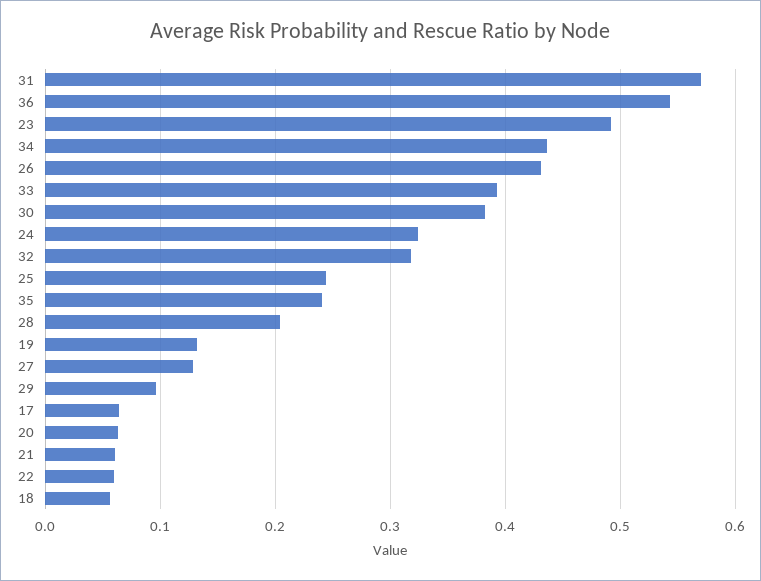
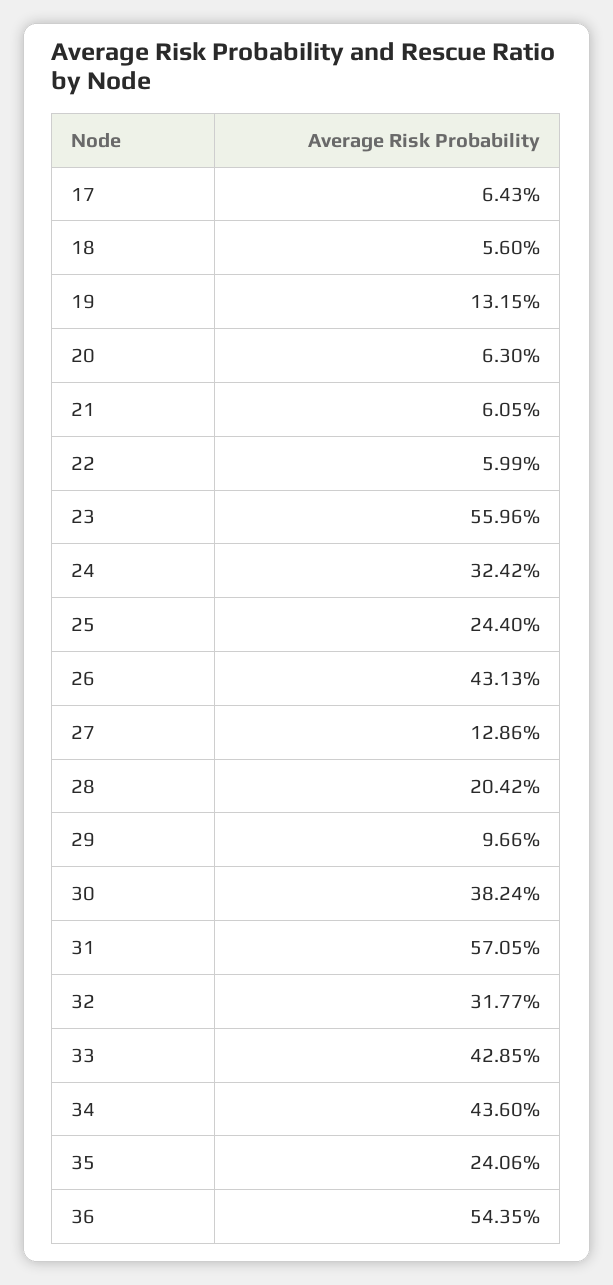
  {
    "31": 0.5705,
    "36": 0.5435,
-   "23": 0.49,
+   "23": 0.5596,
    "34": 0.436,
    "26": 0.4313,
-   "33": 0.39,
+   "33": 0.4285,
    "30": 0.3824,
    "24": 0.3242,
    "32": 0.3177,
    "25": 0.244,
    "35": 0.2406,
    "28": 0.2042,
    "19": 0.1315,
    "27": 0.1286,
    "29": 0.0966,
    "17": 0.0643,
    "20": 0.063,
    "21": 0.0605,
    "22": 0.0599,
    "18": 0.056
  }

